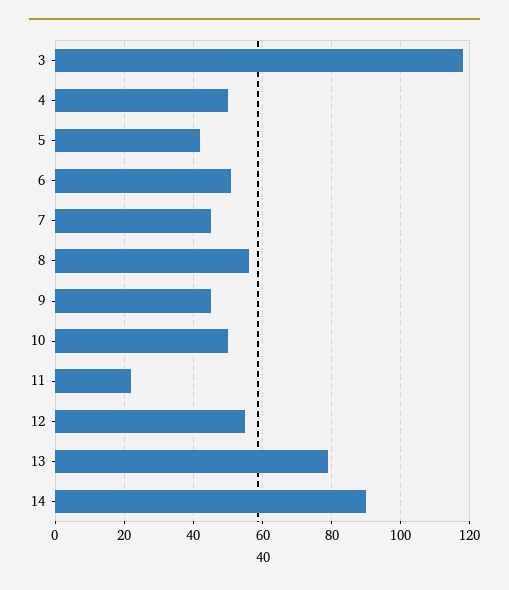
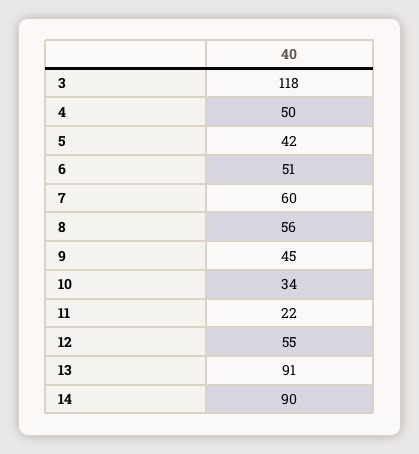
  {
    "3": 118,
    "4": 50,
    "5": 42,
    "6": 51,
-   "7": 45,
+   "7": 60,
    "8": 56,
    "9": 45,
-   "10": 50,
+   "10": 34,
    "11": 22,
    "12": 55,
-   "13": 80,
+   "13": 91,
    "14": 90
  }

